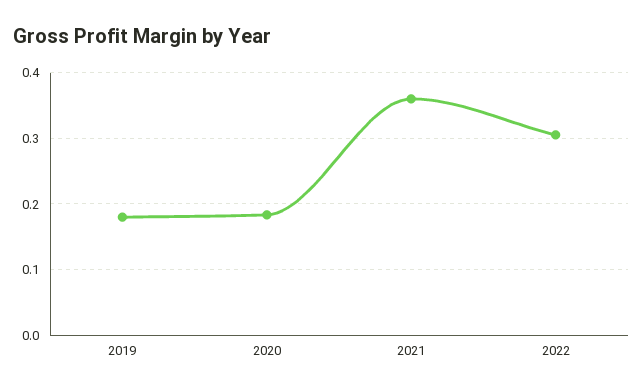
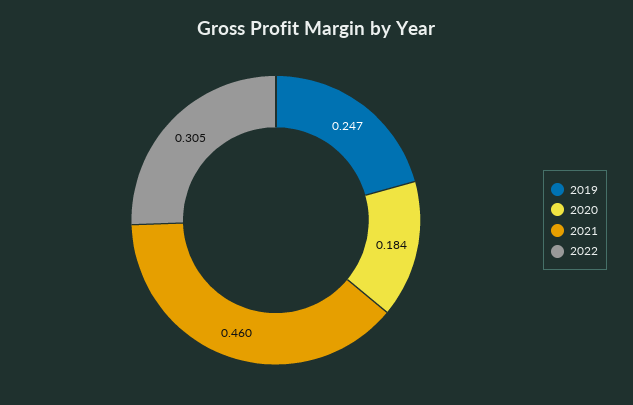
  {
-   "2019": 0.18,
+   "2019": 0.247,
    "2020": 0.184,
-   "2021": 0.36,
+   "2021": 0.46,
    "2022": 0.305
  }

